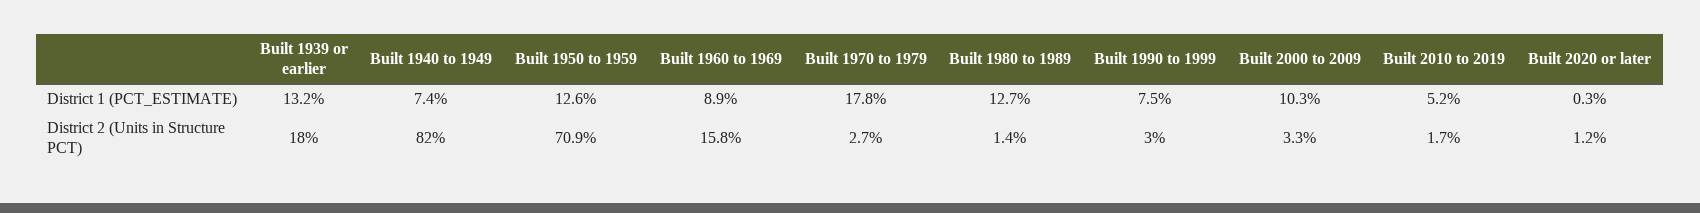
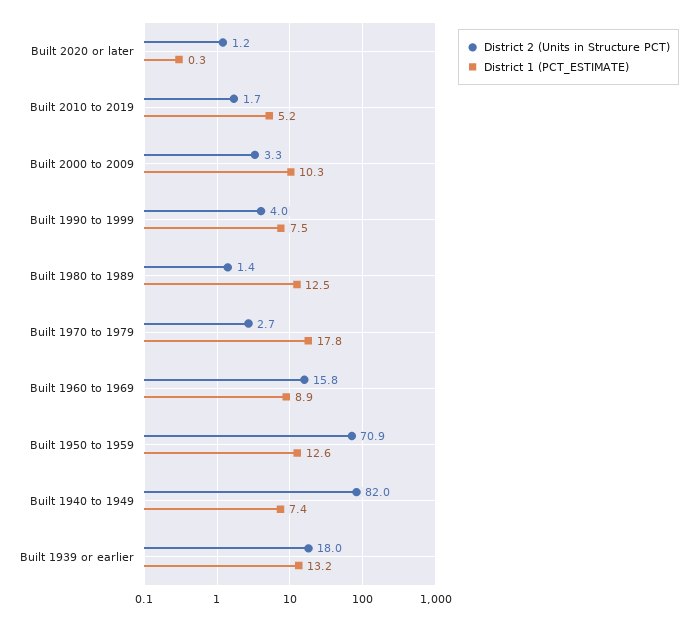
  {
    "District 1 (PCT_ESTIMATE)": {
      "Built 1939 or earlier": 13.2,
      "Built 1940 to 1949": 7.4,
      "Built 1950 to 1959": 12.6,
      "Built 1960 to 1969": 8.9,
      "Built 1970 to 1979": 17.8,
-     "Built 1980 to 1989": 12.7,
+     "Built 1980 to 1989": 12.5,
      "Built 1990 to 1999": 7.5,
      "Built 2000 to 2009": 10.3,
      "Built 2010 to 2019": 5.2,
      "Built 2020 or later": 0.3
    },
    "District 2 (Units in Structure PCT)": {
      "Built 1939 or earlier": 18,
      "Built 1940 to 1949": 82,
      "Built 1950 to 1959": 70.9,
      "Built 1960 to 1969": 15.8,
      "Built 1970 to 1979": 2.7,
      "Built 1980 to 1989": 1.4,
-     "Built 1990 to 1999": 3,
+     "Built 1990 to 1999": 4,
      "Built 2000 to 2009": 3.3,
      "Built 2010 to 2019": 1.7,
      "Built 2020 or later": 1.2
    }
  }

